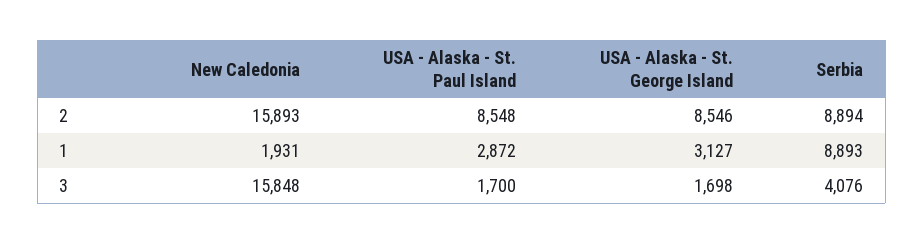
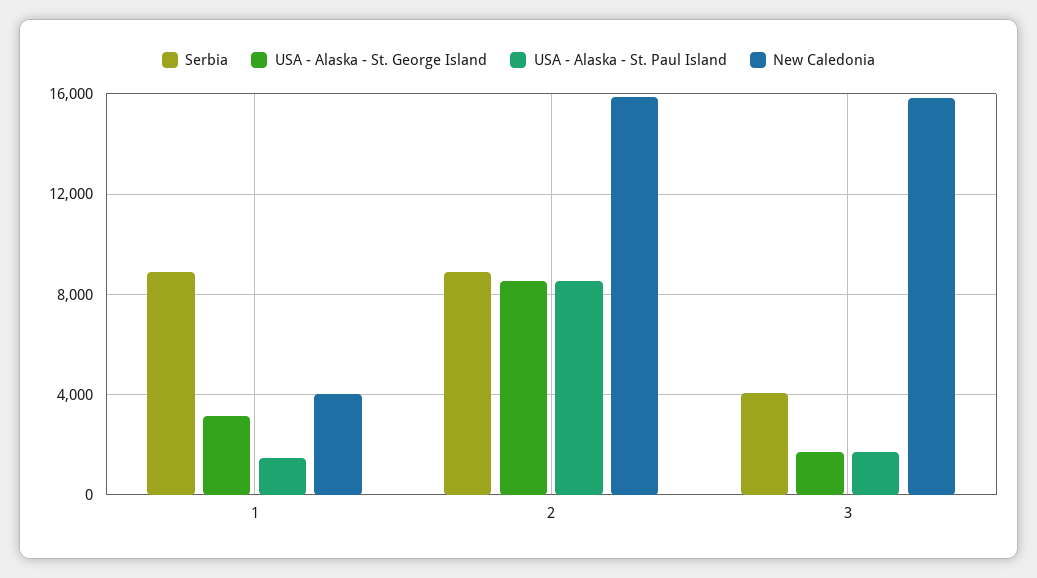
  {
    "New Caledonia": {
      "2": 15893,
-     "1": 1931,
+     "1": 4000,
      "3": 15848
    },
    "USA - Alaska - St. Paul Island": {
      "2": 8548,
-     "1": 2872,
+     "1": 1500,
      "3": 1700
    },
    "USA - Alaska - St. George Island": {
      "2": 8546,
      "1": 3127,
      "3": 1698
    },
    "Serbia": {
      "2": 8894,
      "1": 8893,
      "3": 4076
    }
  }

